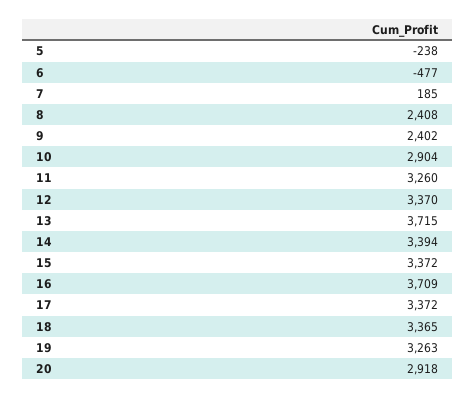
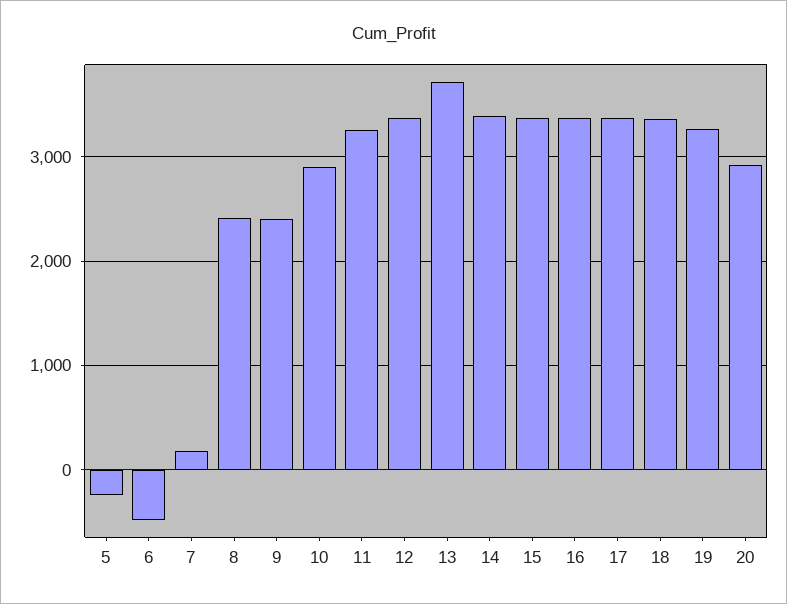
  {
    "5": -238,
    "6": -477,
    "7": 185,
    "8": 2408,
    "9": 2402,
    "10": 2904,
    "11": 3260,
    "12": 3370,
    "13": 3715,
    "14": 3394,
    "15": 3372,
-   "16": 3709,
+   "16": 3400,
    "17": 3372,
    "18": 3365,
    "19": 3263,
    "20": 2918
  }

